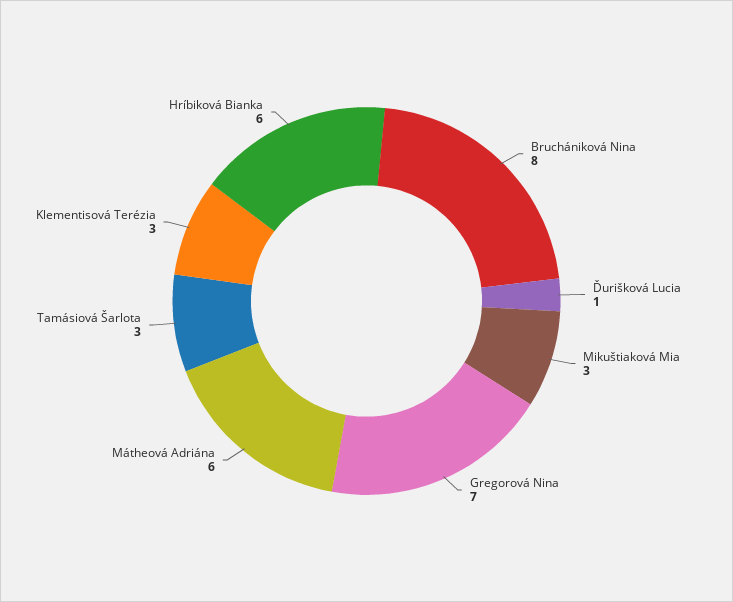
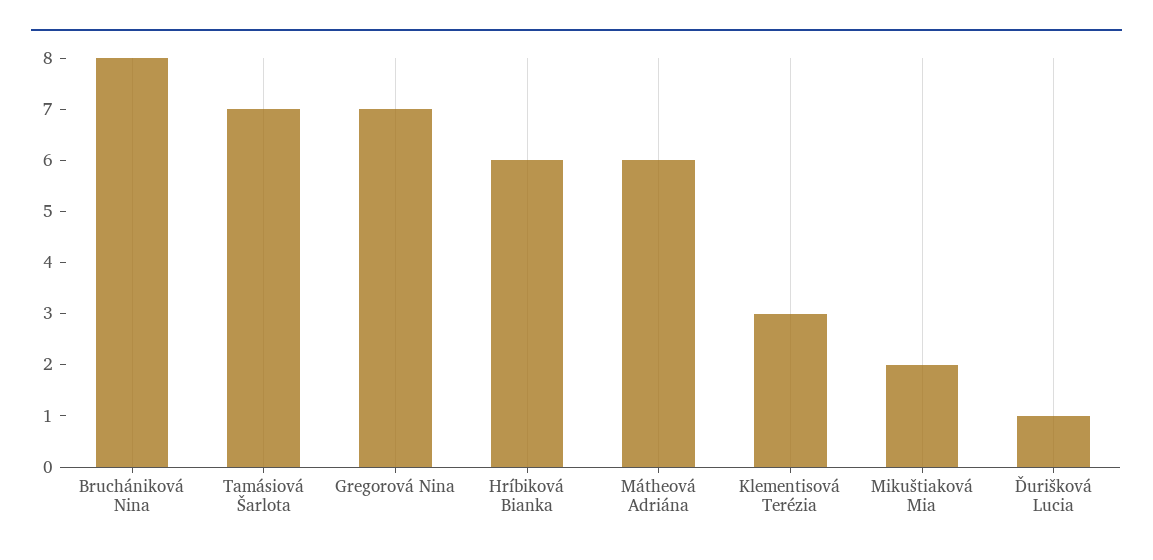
  {
    "Bruchániková Nina": 8,
    "Ďurišková Lucia": 1,
-   "Mikuštiaková Mia": 3,
+   "Mikuštiaková Mia": 2,
    "Gregorová Nina": 7,
    "Mátheová Adriána": 6,
-   "Tamásiová Šarlota": 3,
+   "Tamásiová Šarlota": 7,
    "Klementisová Terézia": 3,
    "Hríbiková Bianka": 6
  }

